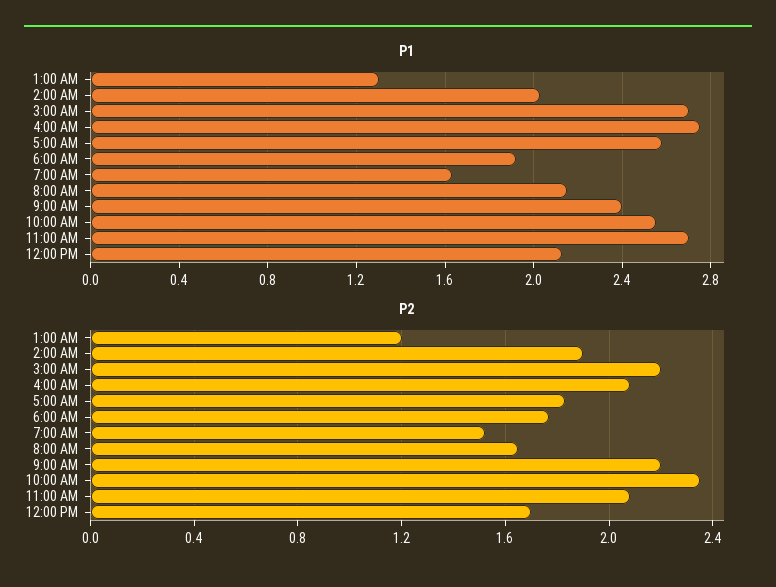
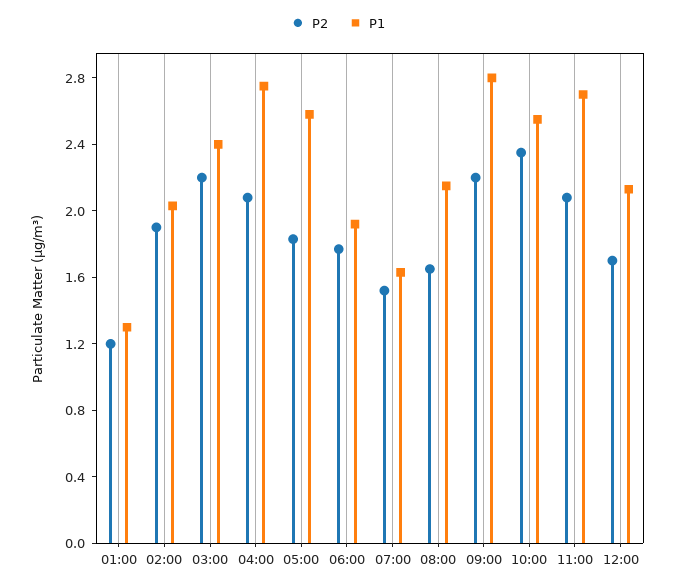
  {
    "P1": {
      "1:00 AM": 1.3,
      "2:00 AM": 2.05,
-     "3:00 AM": 2.7,
+     "3:00 AM": 2.4,
      "4:00 AM": 2.75,
      "5:00 AM": 2.6,
      "6:00 AM": 1.9,
      "7:00 AM": 1.65,
      "8:00 AM": 2.15,
-     "9:00 AM": 2.4,
+     "9:00 AM": 2.8,
      "10:00 AM": 2.55,
      "11:00 AM": 2.7,
      "12:00 PM": 2.15
    },
    "P2": {
      "1:00 AM": 1.2,
      "2:00 AM": 1.9,
      "3:00 AM": 2.2,
      "4:00 AM": 2.1,
      "5:00 AM": 1.85,
      "6:00 AM": 1.75,
      "7:00 AM": 1.5,
      "8:00 AM": 1.65,
      "9:00 AM": 2.2,
      "10:00 AM": 2.35,
      "11:00 AM": 2.1,
      "12:00 PM": 1.7
    }
  }

